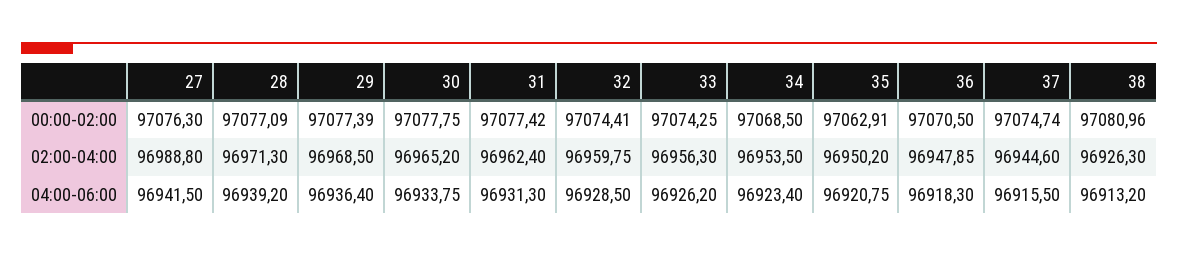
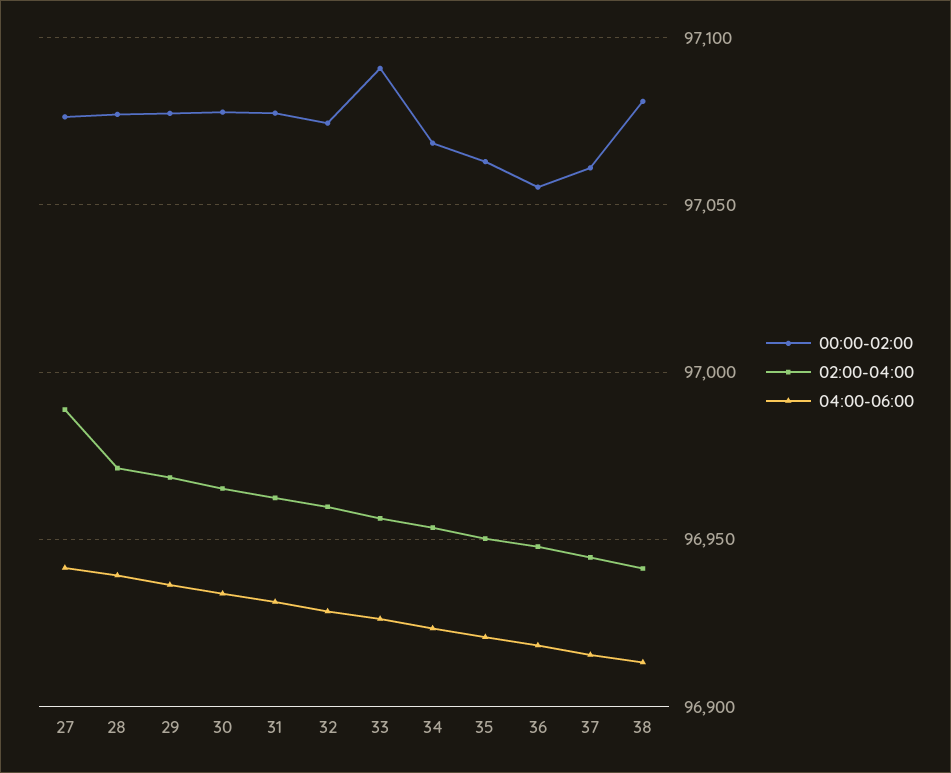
  {
    "00:00-02:00": {
      "27": 97076.3,
      "28": 97077.09,
      "29": 97077.39,
      "30": 97077.75,
      "31": 97077.42,
      "32": 97074.41,
-     "33": 97074.25,
+     "33": 97090,
      "34": 97068.5,
      "35": 97062.91,
-     "36": 97070.5,
+     "36": 97055,
-     "37": 97074.74,
+     "37": 97060,
      "38": 97080.96
    },
    "02:00-04:00": {
      "27": 96988.8,
      "28": 96971.3,
      "29": 96968.5,
      "30": 96965.2,
      "31": 96962.4,
      "32": 96959.75,
      "33": 96956.3,
      "34": 96953.5,
      "35": 96950.2,
      "36": 96947.85,
      "37": 96944.6,
-     "38": 96926.3
+     "38": 96940
    },
    "04:00-06:00": {
      "27": 96941.5,
      "28": 96939.2,
      "29": 96936.4,
      "30": 96933.75,
      "31": 96931.3,
      "32": 96928.5,
      "33": 96926.2,
      "34": 96923.4,
      "35": 96920.75,
      "36": 96918.3,
      "37": 96915.5,
      "38": 96913.2
    }
  }

